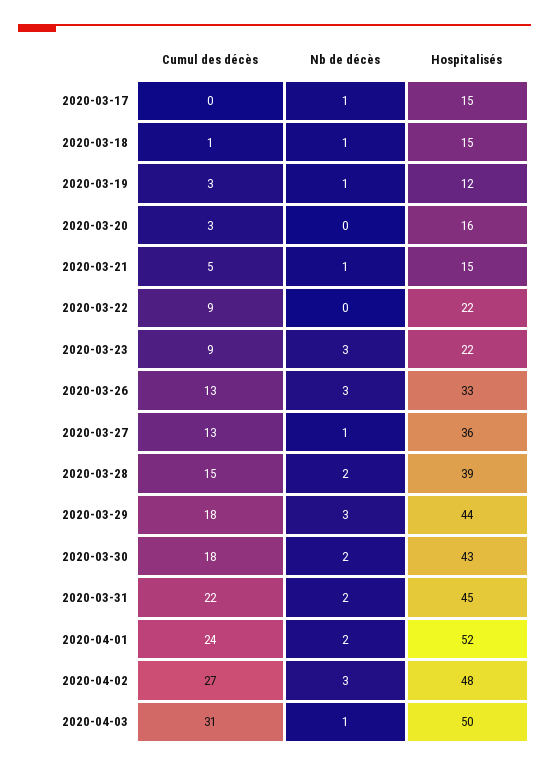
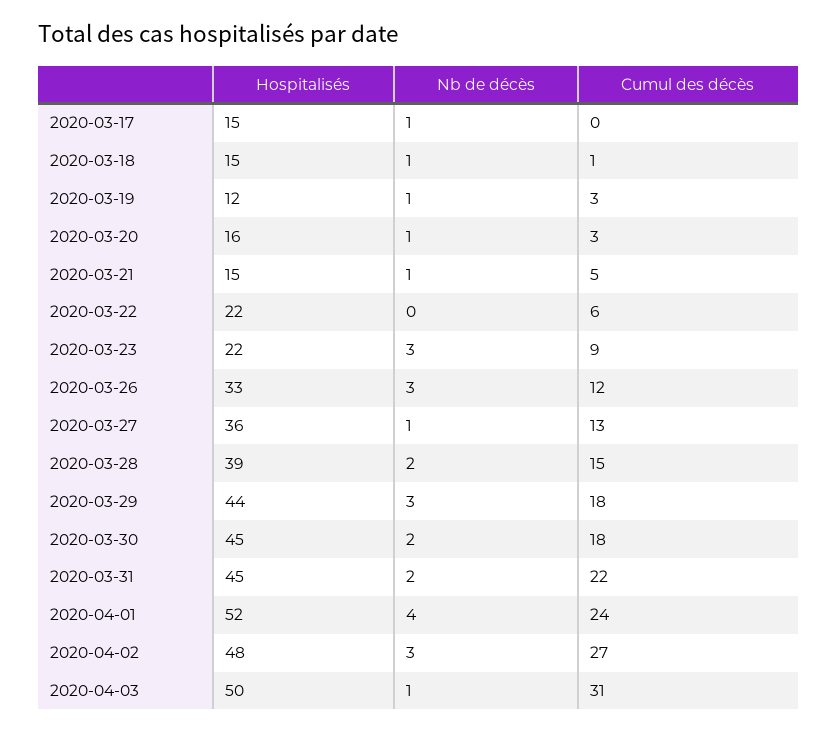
  {
    "Cumul des décès": {
      "2020-03-17": 0,
      "2020-03-18": 1,
      "2020-03-19": 3,
      "2020-03-20": 3,
      "2020-03-21": 5,
-     "2020-03-22": 9,
+     "2020-03-22": 6,
      "2020-03-23": 9,
-     "2020-03-26": 13,
+     "2020-03-26": 12,
      "2020-03-27": 13,
      "2020-03-28": 15,
      "2020-03-29": 18,
      "2020-03-30": 18,
      "2020-03-31": 22,
      "2020-04-01": 24,
      "2020-04-02": 27,
      "2020-04-03": 31
    },
    "Nb de décès": {
      "2020-03-17": 1,
      "2020-03-18": 1,
      "2020-03-19": 1,
-     "2020-03-20": 0,
+     "2020-03-20": 1,
      "2020-03-21": 1,
      "2020-03-22": 0,
      "2020-03-23": 3,
      "2020-03-26": 3,
      "2020-03-27": 1,
      "2020-03-28": 2,
      "2020-03-29": 3,
      "2020-03-30": 2,
      "2020-03-31": 2,
-     "2020-04-01": 2,
+     "2020-04-01": 4,
      "2020-04-02": 3,
      "2020-04-03": 1
    },
    "Hospitalisés": {
      "2020-03-17": 15,
      "2020-03-18": 15,
      "2020-03-19": 12,
      "2020-03-20": 16,
      "2020-03-21": 15,
      "2020-03-22": 22,
      "2020-03-23": 22,
      "2020-03-26": 33,
      "2020-03-27": 36,
      "2020-03-28": 39,
      "2020-03-29": 44,
-     "2020-03-30": 43,
+     "2020-03-30": 45,
      "2020-03-31": 45,
      "2020-04-01": 52,
      "2020-04-02": 48,
      "2020-04-03": 50
    }
  }

